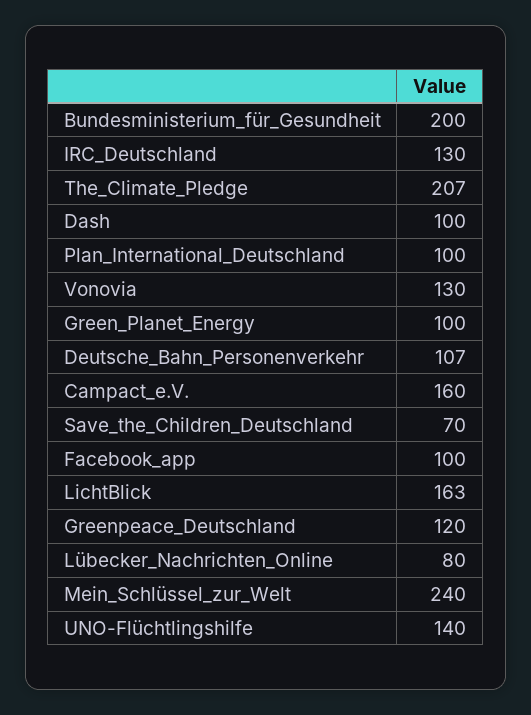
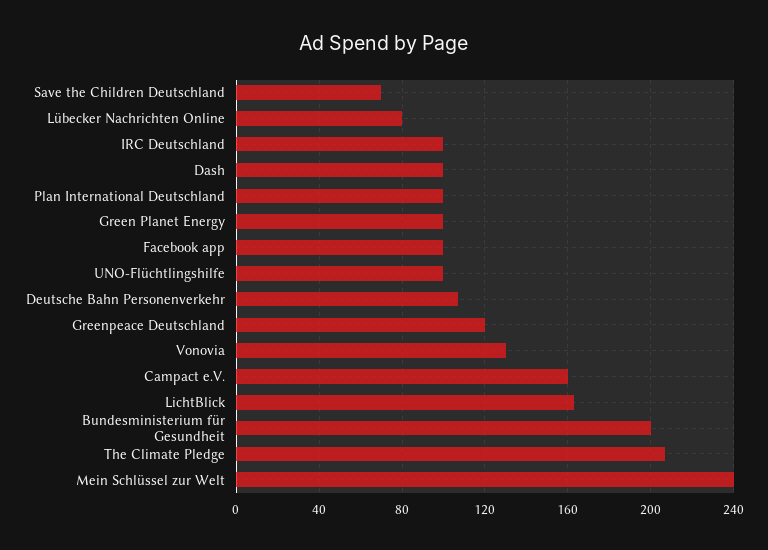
  {
    "Bundesministerium_für_Gesundheit": 200,
-   "IRC_Deutschland": 130,
+   "IRC_Deutschland": 100,
    "The_Climate_Pledge": 207,
    "Dash": 100,
    "Plan_International_Deutschland": 100,
    "Vonovia": 130,
    "Green_Planet_Energy": 100,
    "Deutsche_Bahn_Personenverkehr": 107,
    "Campact_e.V.": 160,
    "Save_the_Children_Deutschland": 70,
    "Facebook_app": 100,
    "LichtBlick": 163,
    "Greenpeace_Deutschland": 120,
    "Lübecker_Nachrichten_Online": 80,
    "Mein_Schlüssel_zur_Welt": 240,
-   "UNO-Flüchtlingshilfe": 140
+   "UNO-Flüchtlingshilfe": 100
  }

